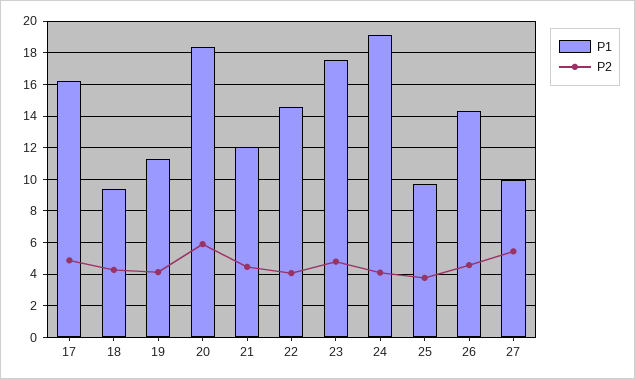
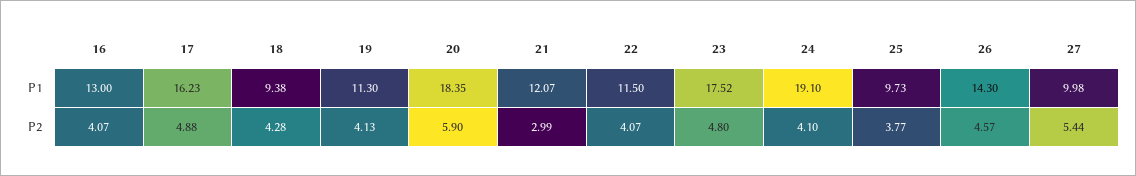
  {
    "P1": {
      "17": 16.23,
      "18": 9.38,
      "19": 11.3,
      "20": 18.35,
      "21": 12.07,
-     "22": 14.5,
+     "22": 11.5,
      "23": 17.52,
      "24": 19.1,
      "25": 9.73,
      "26": 14.3,
-     "27": 9.98
+     "27": 9.98,
+     "16": 13
    },
    "P2": {
      "17": 4.88,
      "18": 4.28,
      "19": 4.13,
      "20": 5.9,
-     "21": 4.5,
+     "21": 2.99,
      "22": 4.07,
      "23": 4.8,
      "24": 4.1,
      "25": 3.77,
      "26": 4.57,
-     "27": 5.44
+     "27": 5.44,
+     "16": 4.07
    }
  }

